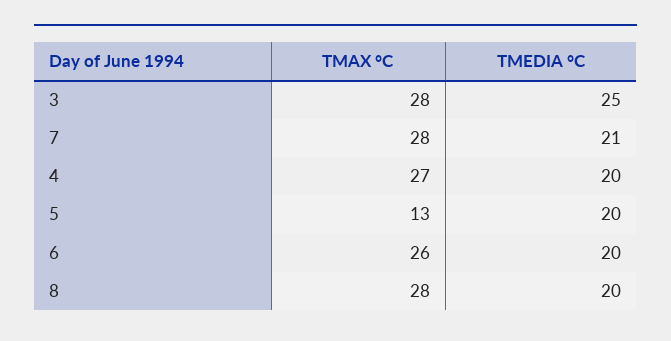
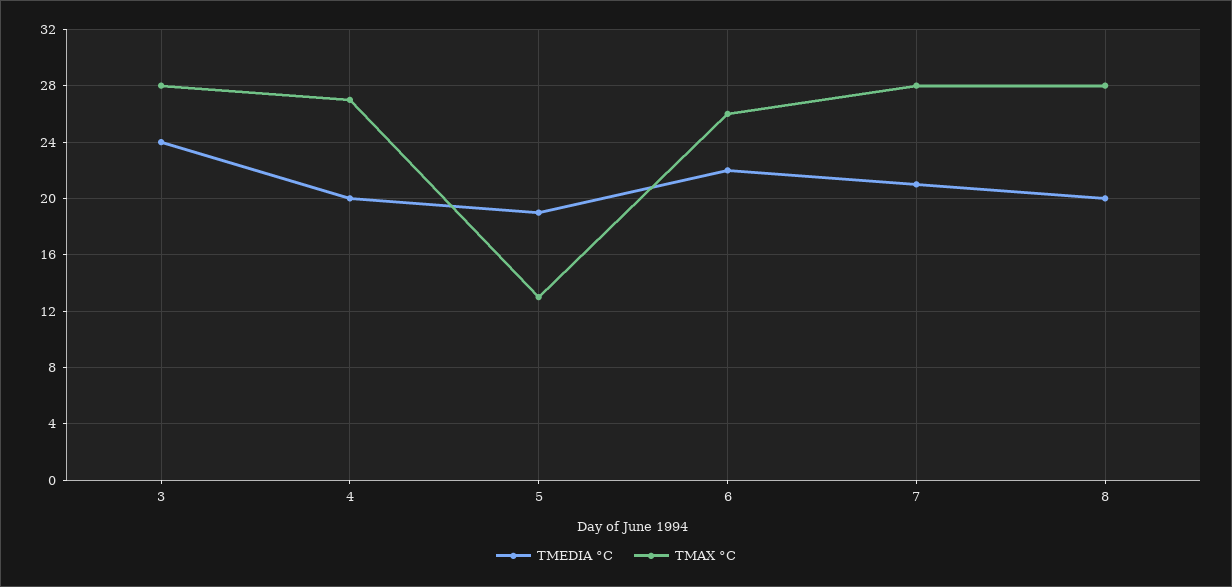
  {
    "TMAX °C": {
      "3": 28,
      "7": 28,
      "4": 27,
      "5": 13,
      "6": 26,
      "8": 28
    },
    "TMEDIA °C": {
-     "3": 25,
+     "3": 24,
      "7": 21,
      "4": 20,
-     "5": 20,
+     "5": 19,
-     "6": 20,
+     "6": 22,
      "8": 20
    }
  }

